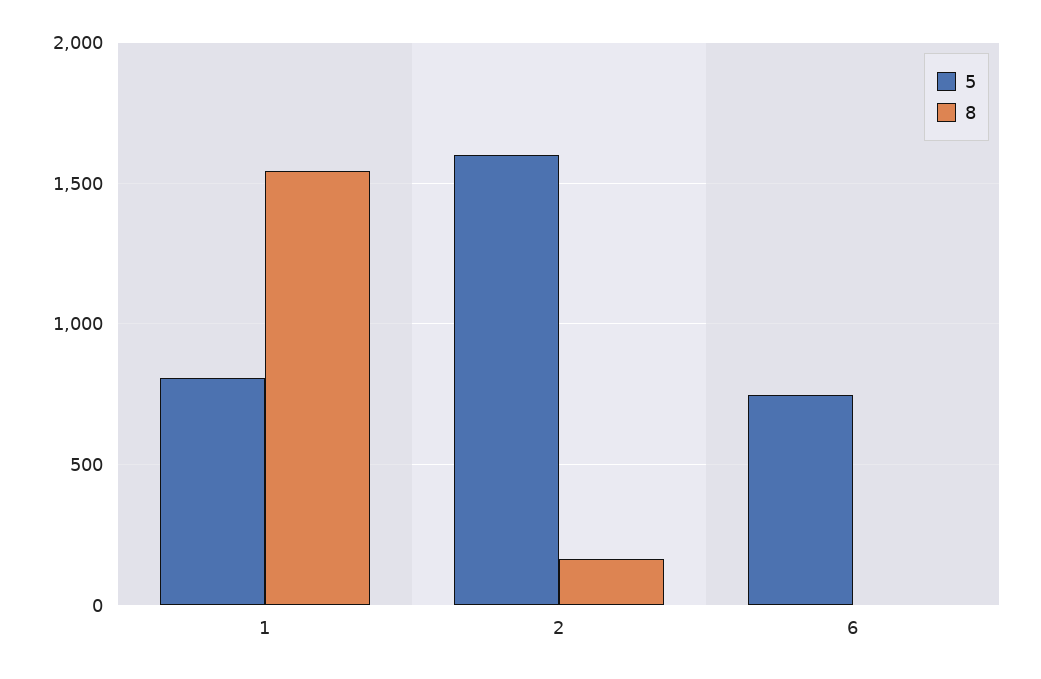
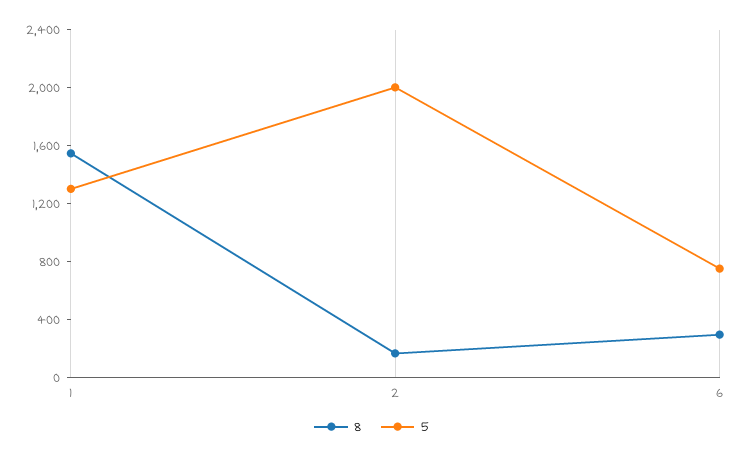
  {
    "5": {
-     "1": 800,
+     "1": 1300,
-     "2": 1600,
+     "2": 2000,
      "6": 750
    },
    "8": {
      "1": 1550,
      "2": 150,
-     "6": 0
+     "6": 300
    }
  }

